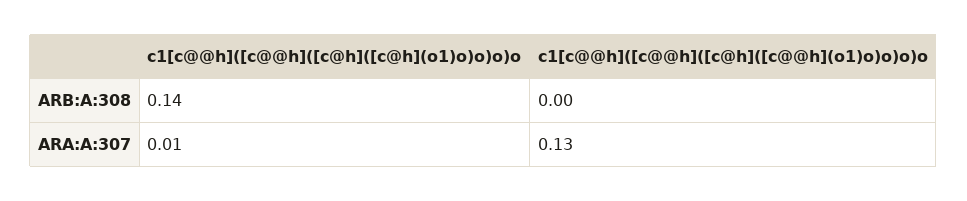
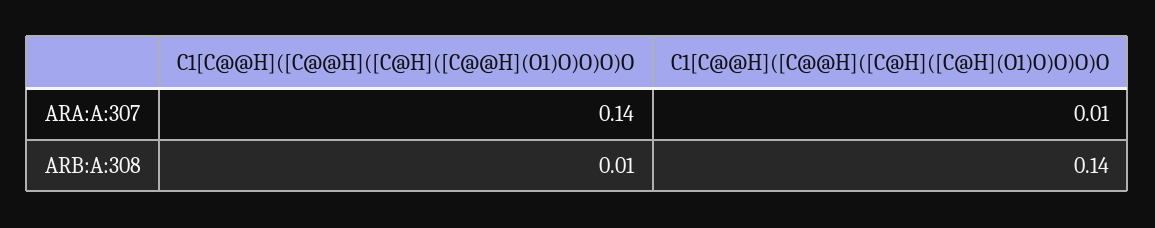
  {
    "c1[c@@h]([c@@h]([c@h]([c@h](o1)o)o)o)o": {
      "ARB:A:308": 0.14,
      "ARA:A:307": 0.01
    },
    "c1[c@@h]([c@@h]([c@h]([c@@h](o1)o)o)o)o": {
-     "ARB:A:308": 0,
+     "ARB:A:308": 0.01,
-     "ARA:A:307": 0.13
+     "ARA:A:307": 0.14
    }
  }

